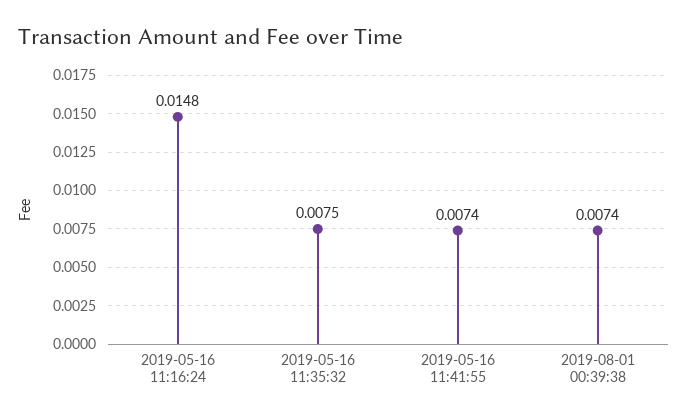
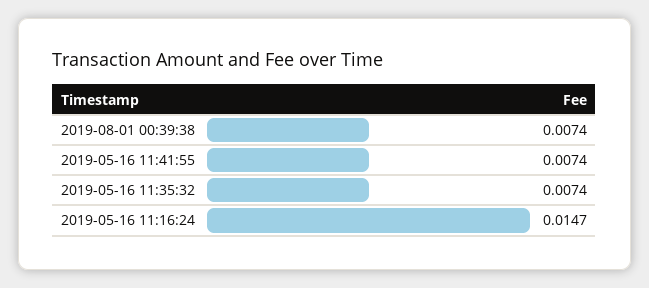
  {
-   "2019-05-16 11:16:24": 0.0148,
+   "2019-05-16 11:16:24": 0.0147,
-   "2019-05-16 11:35:32": 0.0075,
+   "2019-05-16 11:35:32": 0.0074,
    "2019-05-16 11:41:55": 0.0074,
    "2019-08-01 00:39:38": 0.0074
  }

